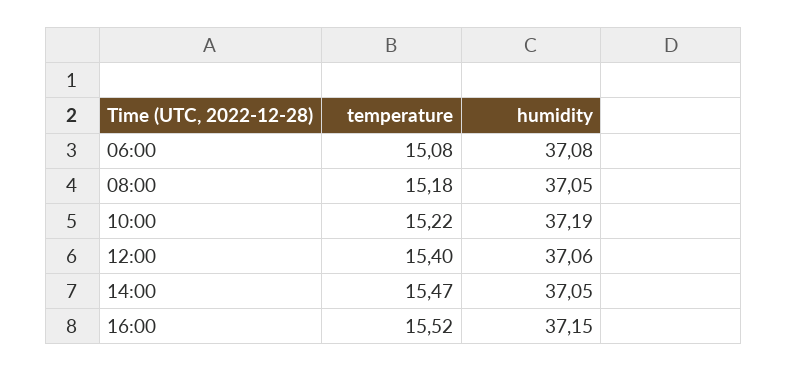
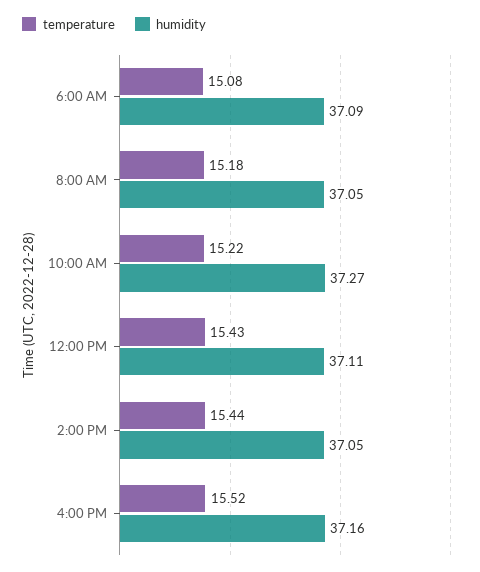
  {
    "temperature": {
      "06:00": 15.08,
      "08:00": 15.18,
      "10:00": 15.22,
-     "12:00": 15.4,
+     "12:00": 15.43,
-     "14:00": 15.47,
+     "14:00": 15.44,
      "16:00": 15.52
    },
    "humidity": {
-     "06:00": 37.08,
+     "06:00": 37.09,
      "08:00": 37.05,
-     "10:00": 37.19,
+     "10:00": 37.27,
-     "12:00": 37.06,
+     "12:00": 37.11,
      "14:00": 37.05,
-     "16:00": 37.15
+     "16:00": 37.16
    }
  }

